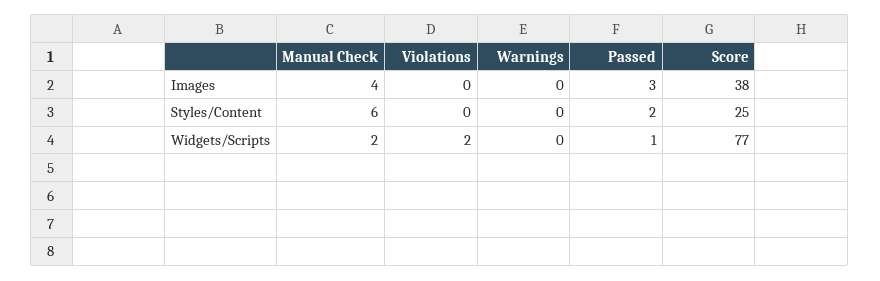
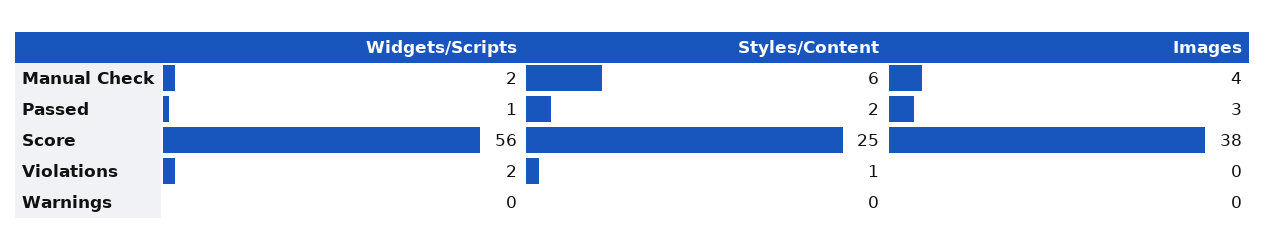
  {
    "Manual Check": {
      "Images": 4,
      "Styles/Content": 6,
      "Widgets/Scripts": 2
    },
    "Violations": {
      "Images": 0,
-     "Styles/Content": 0,
+     "Styles/Content": 1,
      "Widgets/Scripts": 2
    },
    "Warnings": {
      "Images": 0,
      "Styles/Content": 0,
      "Widgets/Scripts": 0
    },
    "Passed": {
      "Images": 3,
      "Styles/Content": 2,
      "Widgets/Scripts": 1
    },
    "Score": {
      "Images": 38,
      "Styles/Content": 25,
-     "Widgets/Scripts": 77
+     "Widgets/Scripts": 56
    }
  }

